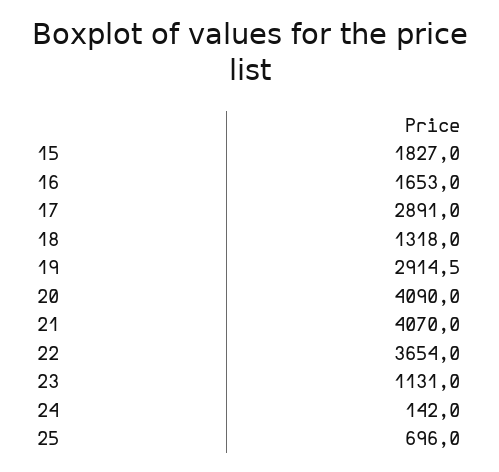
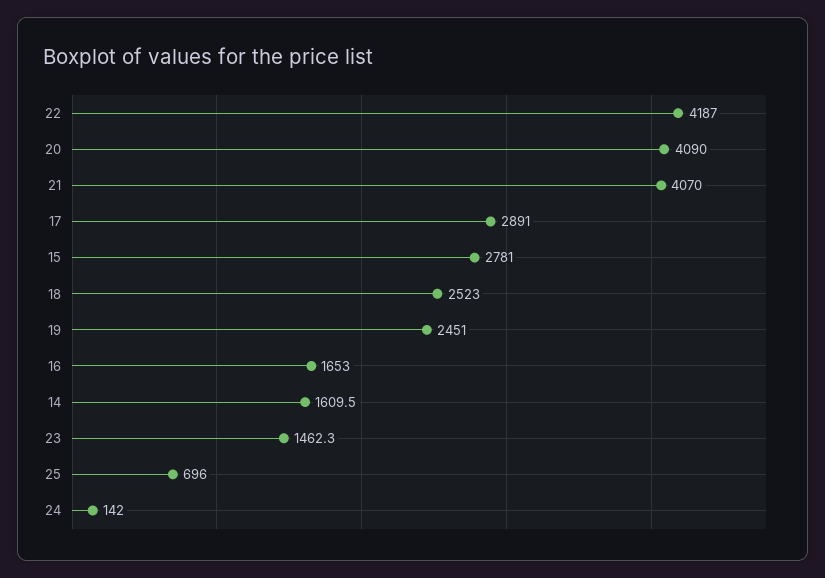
  {
-   "15": 1827,
+   "15": 2781,
    "16": 1653,
    "17": 2891,
-   "18": 1318,
+   "18": 2523,
-   "19": 2914.5,
+   "19": 2451,
    "20": 4090,
    "21": 4070,
-   "22": 3654,
+   "22": 4187,
-   "23": 1131,
+   "23": 1462.3,
    "24": 142,
-   "25": 696
+   "25": 696,
+   "14": 1609.5
  }

